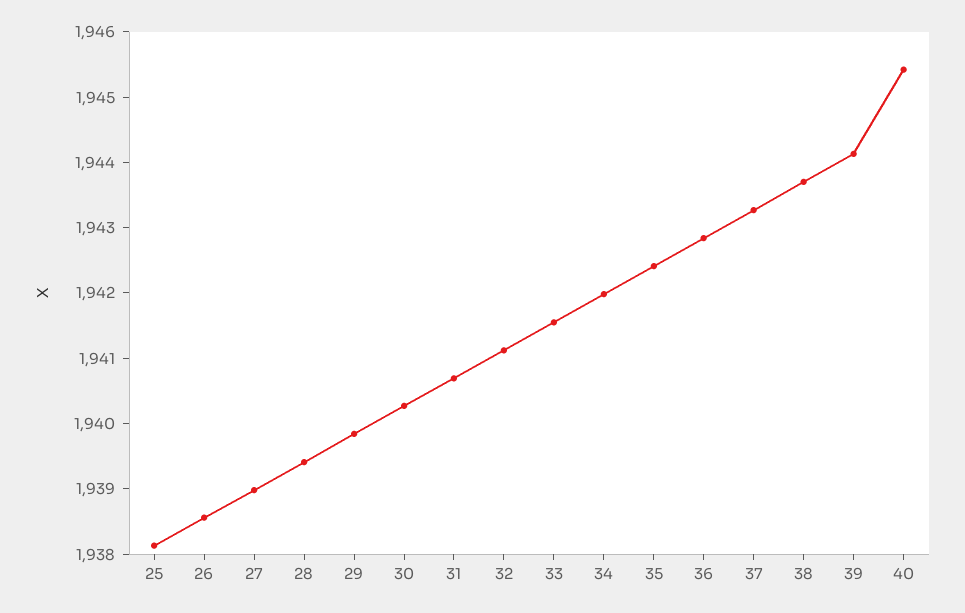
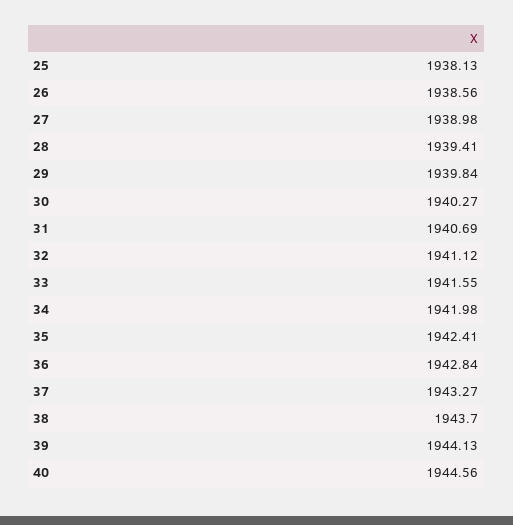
  {
    "25": 1938.13,
    "26": 1938.56,
    "27": 1938.98,
    "28": 1939.41,
    "29": 1939.84,
    "30": 1940.27,
    "31": 1940.69,
    "32": 1941.12,
    "33": 1941.55,
    "34": 1941.98,
    "35": 1942.41,
    "36": 1942.84,
    "37": 1943.27,
    "38": 1943.7,
    "39": 1944.13,
-   "40": 1945.4
+   "40": 1944.56
  }

